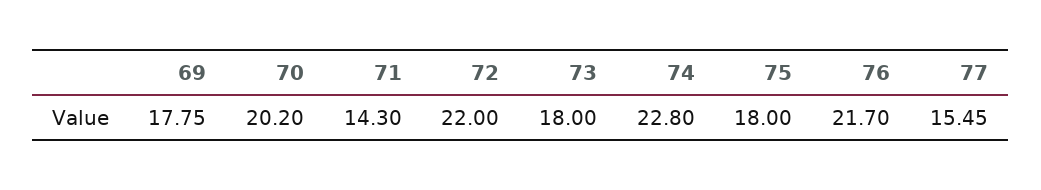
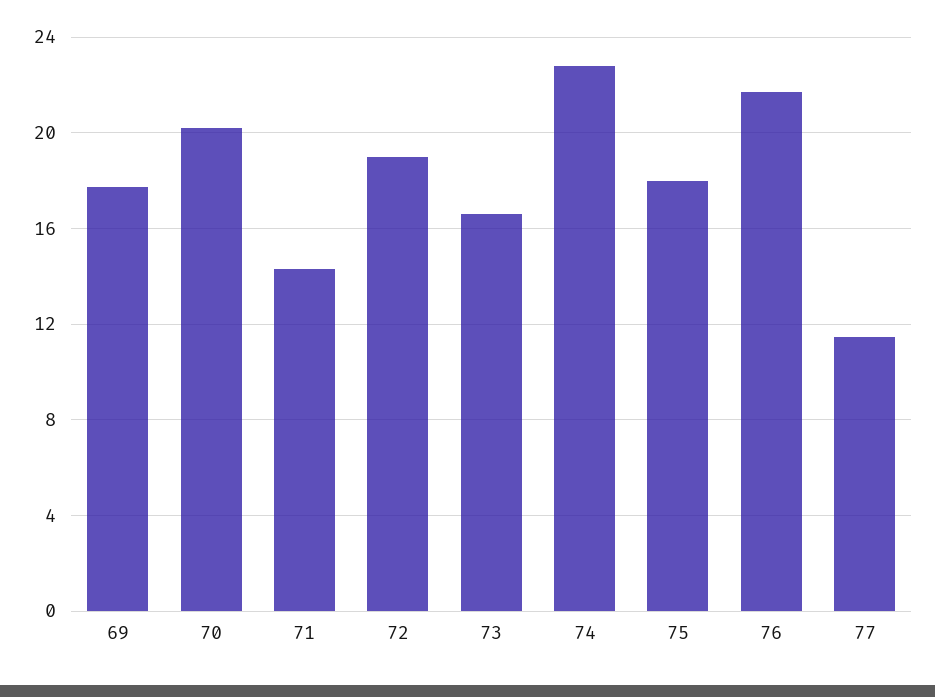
  {
    "69": 17.75,
    "70": 20.2,
    "71": 14.3,
-   "72": 22,
+   "72": 19,
-   "73": 18,
+   "73": 16.5,
    "74": 22.8,
    "75": 18,
    "76": 21.7,
-   "77": 15.45
+   "77": 11.5
  }

